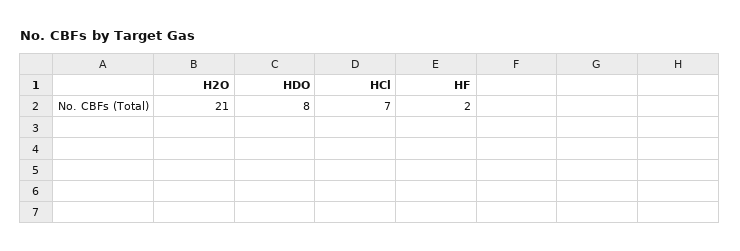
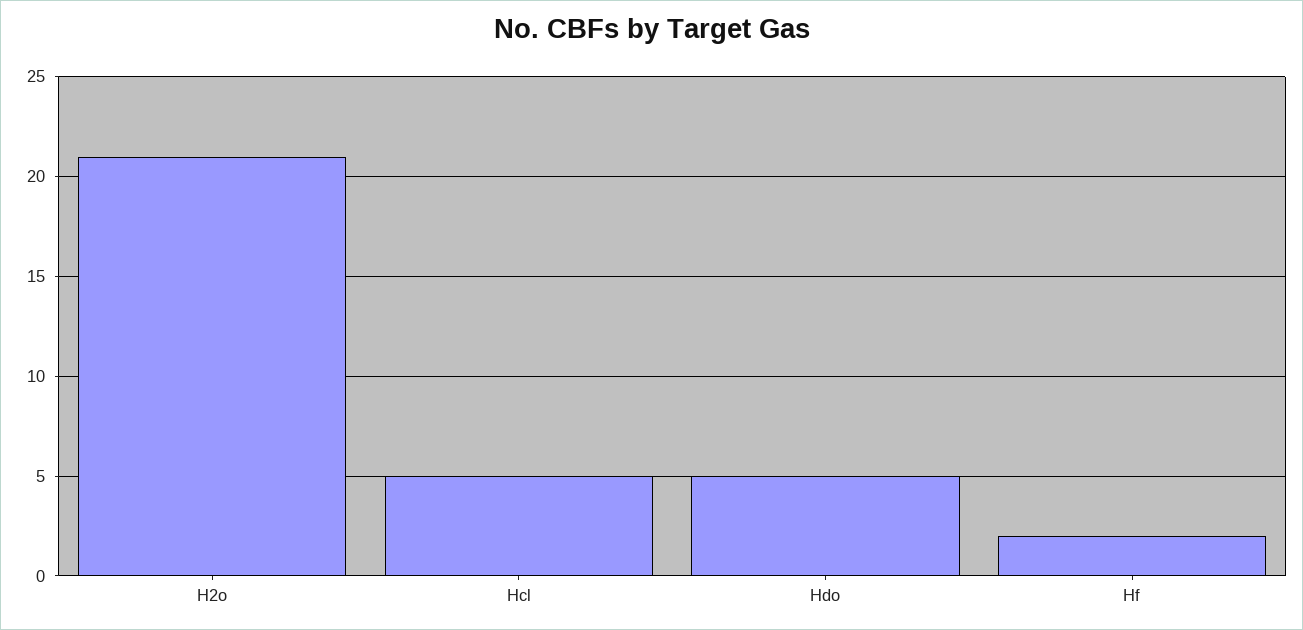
  {
    "H2O": 21,
-   "HDO": 8,
+   "HDO": 5,
-   "HCl": 7,
+   "HCl": 5,
    "HF": 2
  }

